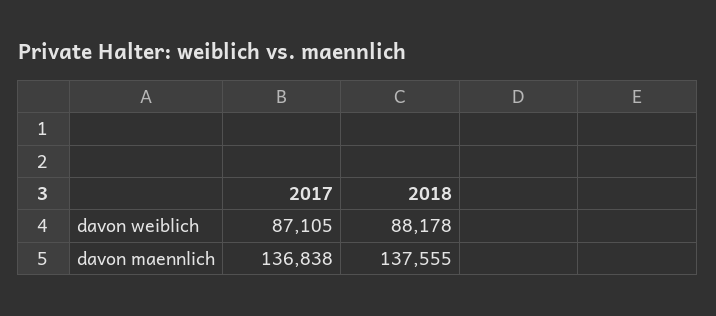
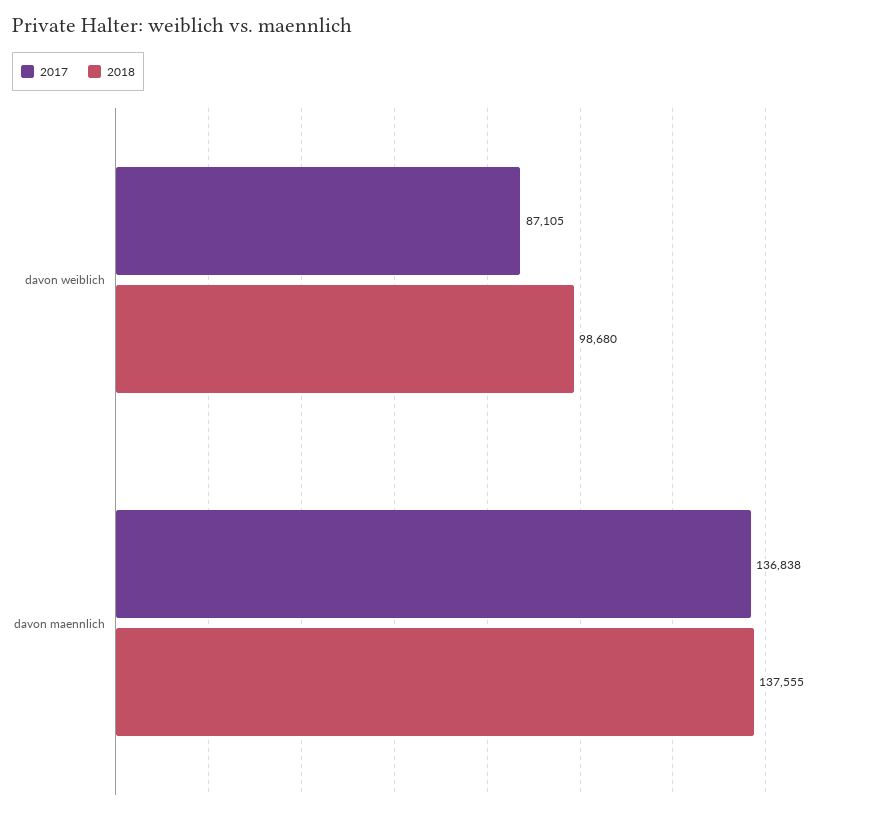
  {
    "2017": {
      "davon weiblich": 87105,
      "davon maennlich": 136838
    },
    "2018": {
-     "davon weiblich": 88178,
+     "davon weiblich": 98680,
      "davon maennlich": 137555
    }
  }

